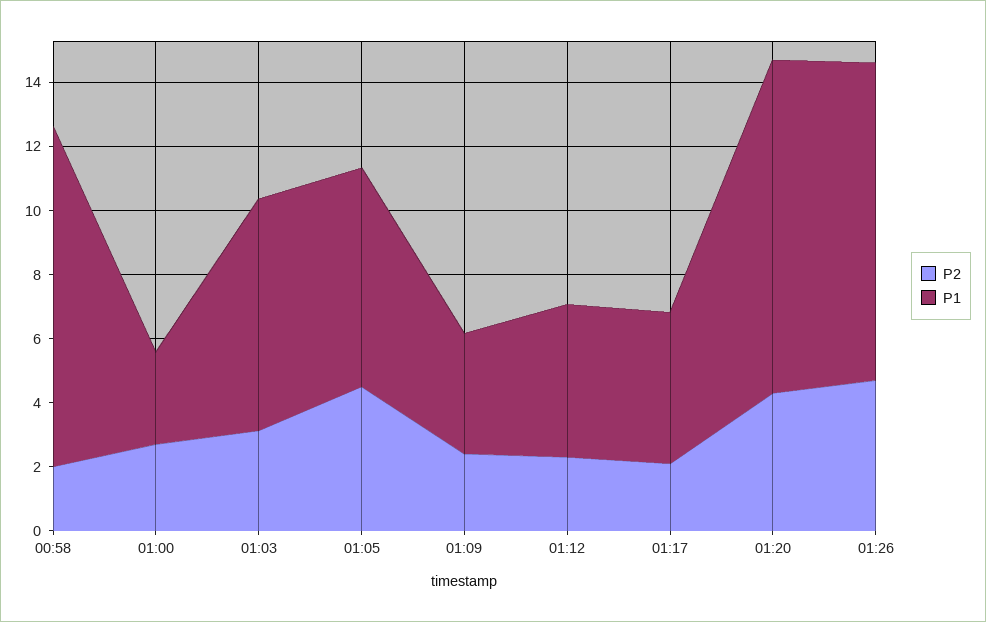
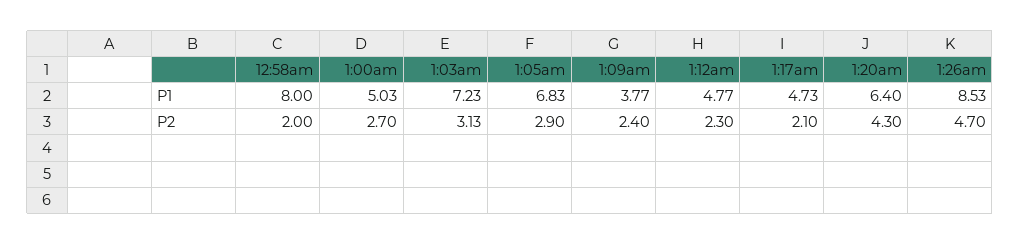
  {
    "P2": {
      "00:58": 2,
      "01:00": 2.7,
      "01:03": 3.13,
-     "01:05": 4.5,
+     "01:05": 2.9,
      "01:09": 2.4,
      "01:12": 2.3,
      "01:17": 2.1,
      "01:20": 4.3,
      "01:26": 4.7
    },
    "P1": {
-     "00:58": 10.5,
+     "00:58": 8,
-     "01:00": 3,
+     "01:00": 5.03,
      "01:03": 7.23,
      "01:05": 6.83,
      "01:09": 3.77,
      "01:12": 4.77,
      "01:17": 4.73,
-     "01:20": 10.5,
+     "01:20": 6.4,
-     "01:26": 10
+     "01:26": 8.53
    }
  }

